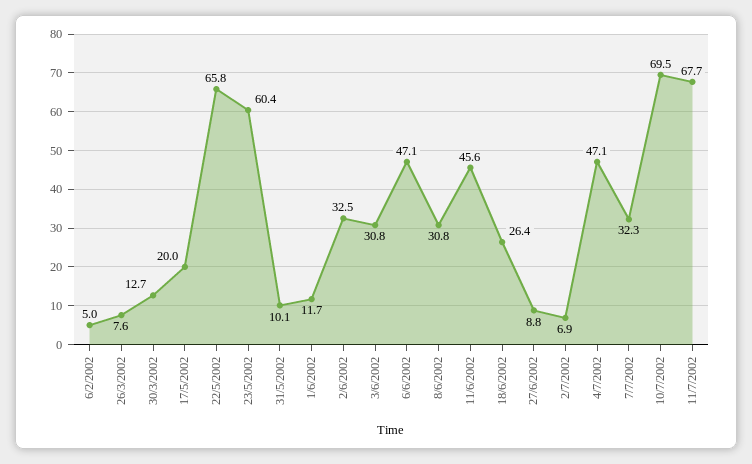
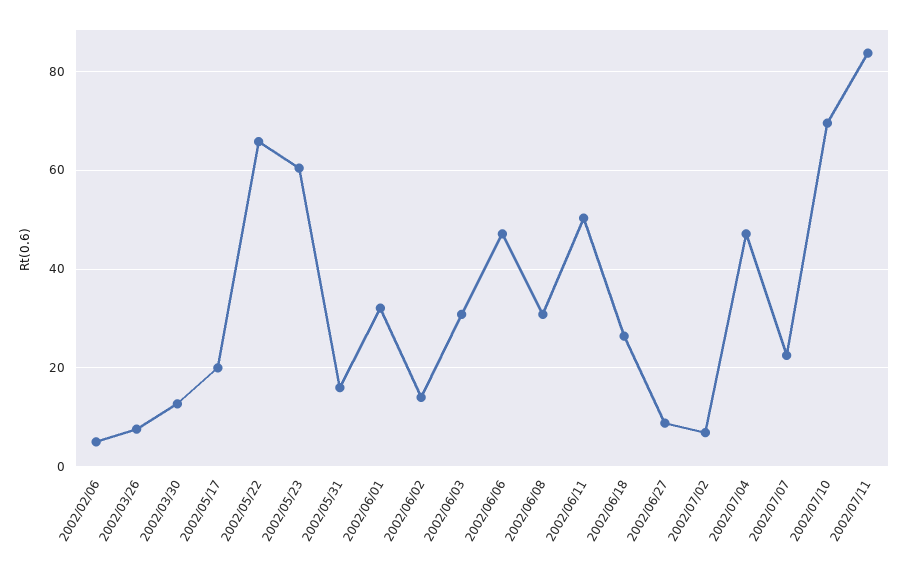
  {
    "6/2/2002": 5,
    "26/3/2002": 7.6,
    "30/3/2002": 12.7,
    "17/5/2002": 20,
    "22/5/2002": 65.8,
    "23/5/2002": 60.4,
-   "31/5/2002": 10.1,
+   "31/5/2002": 16,
-   "1/6/2002": 11.7,
+   "1/6/2002": 32,
-   "2/6/2002": 32.5,
+   "2/6/2002": 14,
    "3/6/2002": 30.8,
    "6/6/2002": 47.1,
    "8/6/2002": 30.8,
-   "11/6/2002": 45.6,
+   "11/6/2002": 50,
    "18/6/2002": 26.4,
    "27/6/2002": 8.8,
    "2/7/2002": 6.9,
    "4/7/2002": 47.1,
-   "7/7/2002": 32.3,
+   "7/7/2002": 22,
    "10/7/2002": 69.5,
-   "11/7/2002": 67.7
+   "11/7/2002": 84
  }

